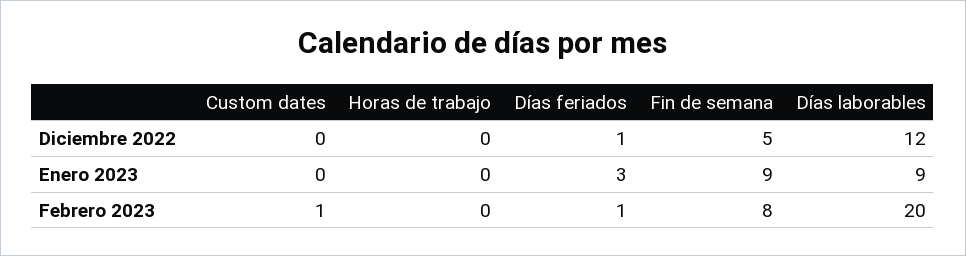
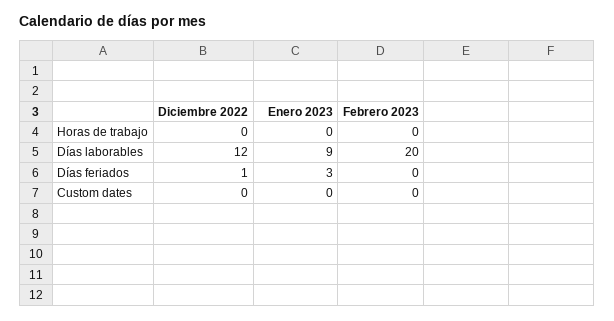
  {
    "Custom dates": {
      "Diciembre 2022": 0,
      "Enero 2023": 0,
-     "Febrero 2023": 1
+     "Febrero 2023": 0
    },
    "Horas de trabajo": {
      "Diciembre 2022": 0,
      "Enero 2023": 0,
      "Febrero 2023": 0
    },
    "Días feriados": {
      "Diciembre 2022": 1,
      "Enero 2023": 3,
-     "Febrero 2023": 1
+     "Febrero 2023": 0
    },
-   "Fin de semana": {
-     "Diciembre 2022": 5,
-     "Enero 2023": 9,
-     "Febrero 2023": 8
-   },
    "Días laborables": {
      "Diciembre 2022": 12,
      "Enero 2023": 9,
      "Febrero 2023": 20
    }
  }

